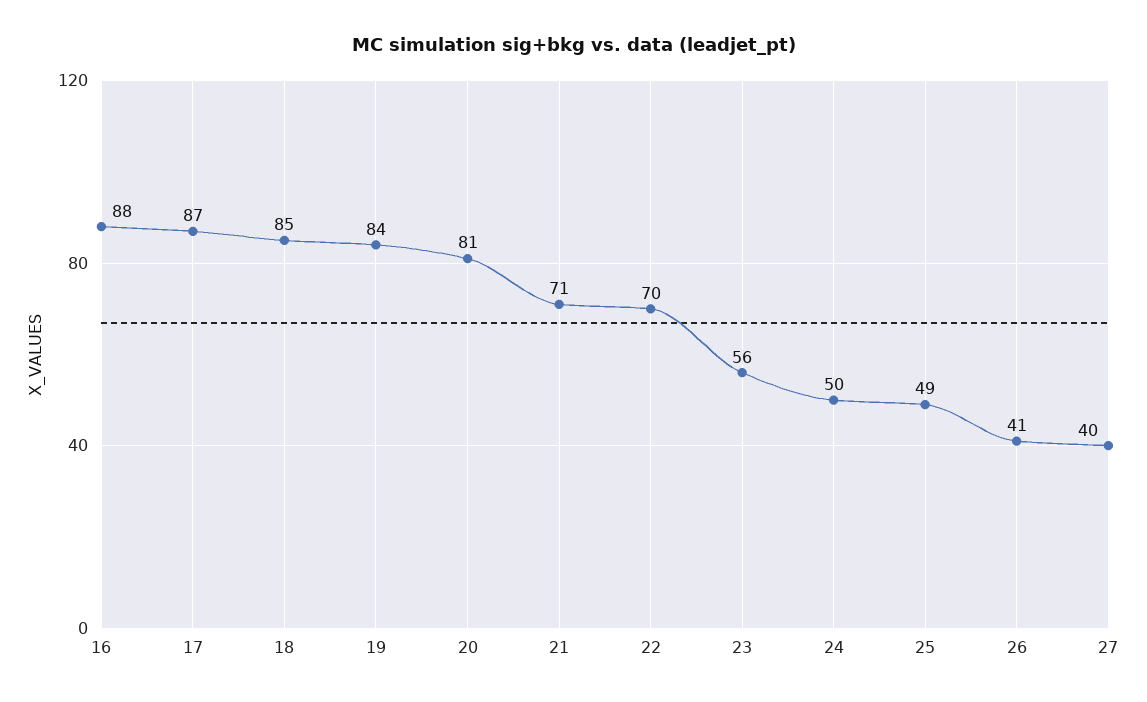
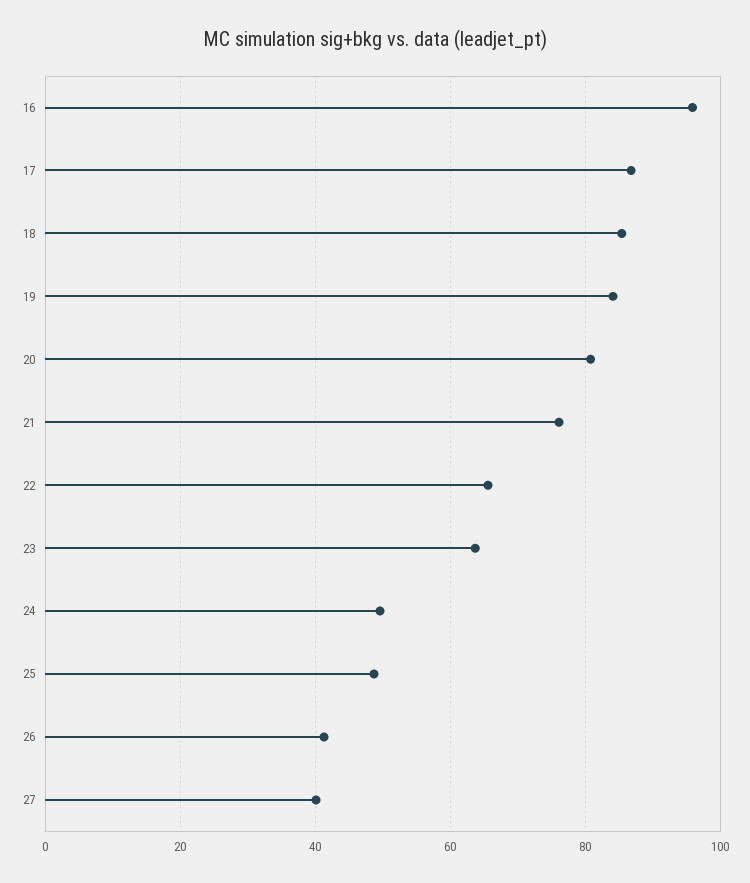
  {
-   "16": 88,
+   "16": 96,
    "17": 87,
    "18": 85,
    "19": 84,
    "20": 81,
-   "21": 71,
+   "21": 76,
-   "22": 70,
+   "22": 66,
-   "23": 56,
+   "23": 64,
    "24": 50,
    "25": 49,
    "26": 41,
    "27": 40
  }

